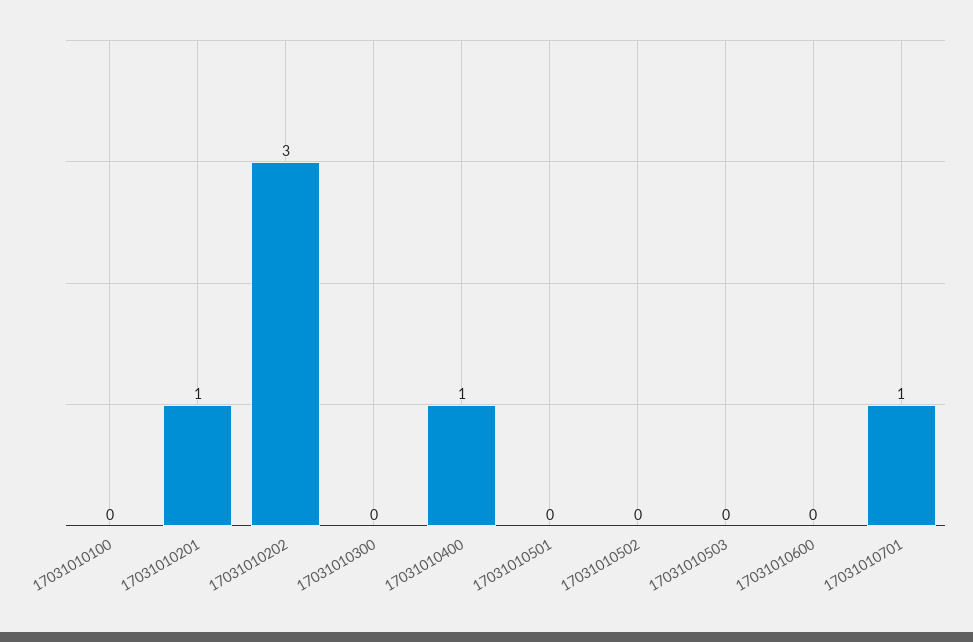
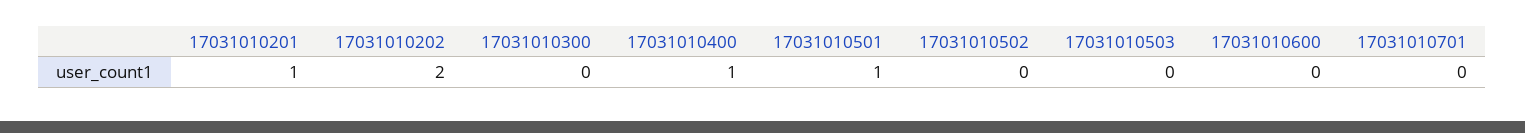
  {
-   "17031010100": 0,
    "17031010201": 1,
-   "17031010202": 3,
+   "17031010202": 2,
    "17031010300": 0,
    "17031010400": 1,
-   "17031010501": 0,
+   "17031010501": 1,
    "17031010502": 0,
    "17031010503": 0,
    "17031010600": 0,
-   "17031010701": 1
+   "17031010701": 0
  }

